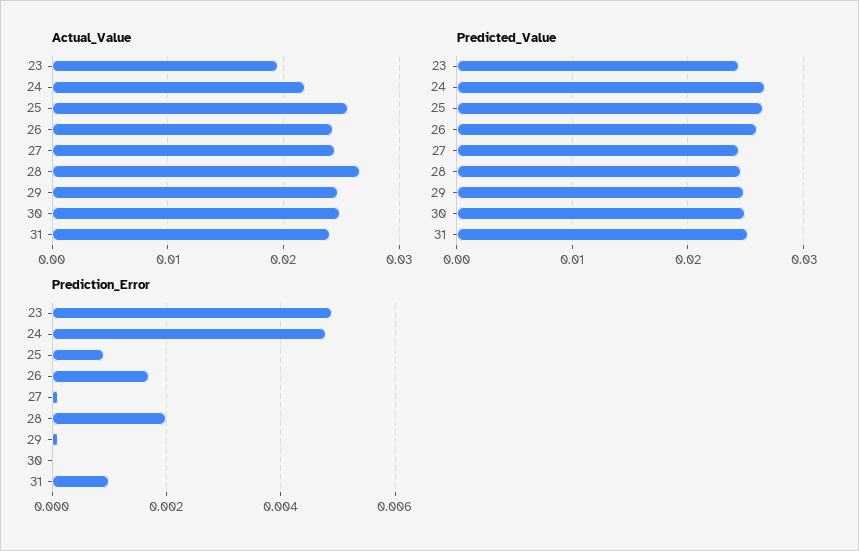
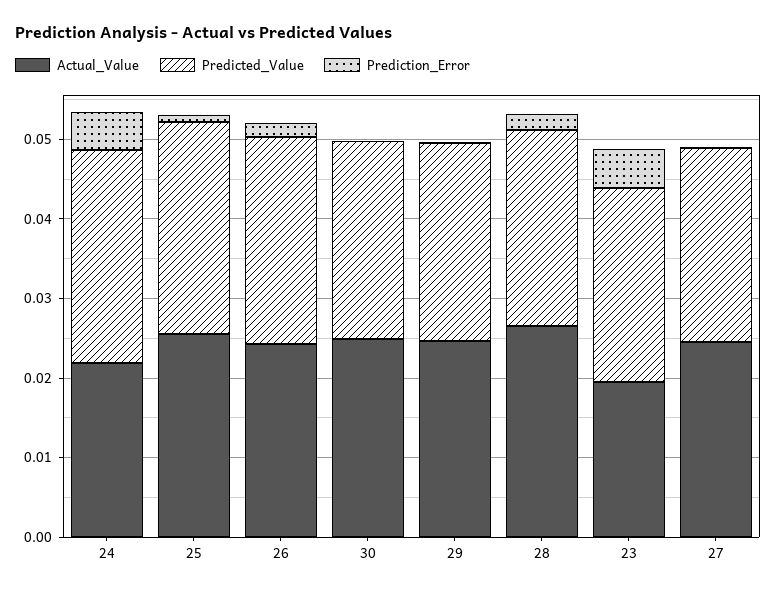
  {
    "Actual_Value": {
      "23": 0.02,
      "24": 0.022,
      "25": 0.026,
      "26": 0.024,
      "27": 0.025,
      "28": 0.027,
      "29": 0.025,
-     "30": 0.025,
+     "30": 0.025
-     "31": 0.024
    },
    "Predicted_Value": {
      "23": 0.024,
      "24": 0.027,
      "25": 0.027,
      "26": 0.026,
      "27": 0.024,
      "28": 0.025,
      "29": 0.025,
-     "30": 0.025,
+     "30": 0.025
-     "31": 0.025
    },
    "Prediction_Error": {
      "23": 0.005,
      "24": 0.005,
      "25": 0.001,
      "26": 0.0015,
      "27": 0,
      "28": 0.002,
      "29": 0,
-     "30": 0,
+     "30": 0
-     "31": 0.001
    }
  }

